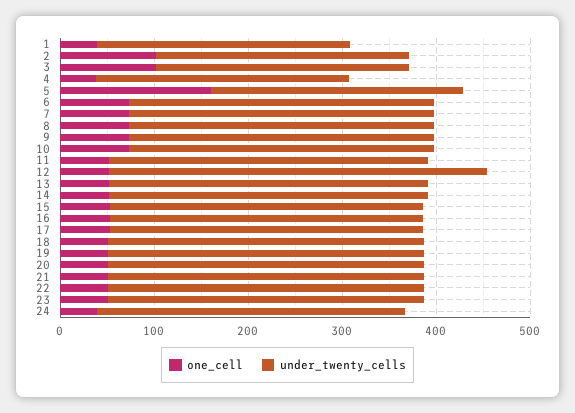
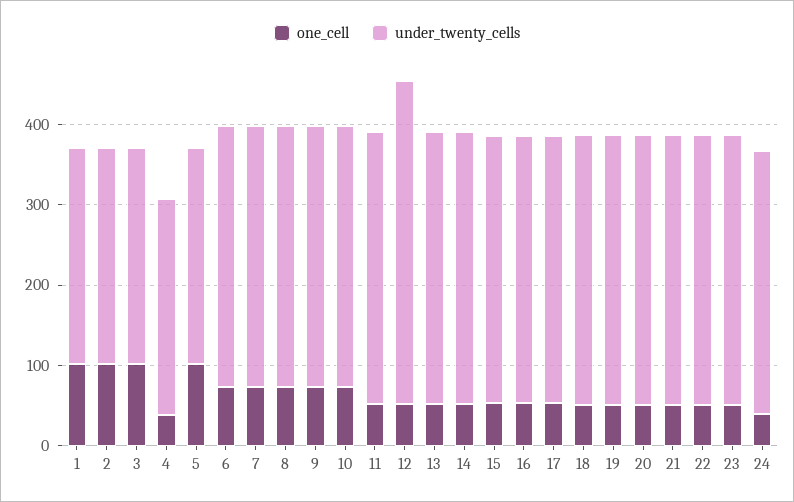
  {
    "one_cell": {
-     "1": 40,
+     "1": 100,
      "2": 100,
      "3": 100,
      "4": 40,
-     "5": 160,
+     "5": 100,
      "6": 80,
      "7": 80,
      "8": 80,
      "9": 80,
      "10": 80,
      "11": 60,
      "12": 60,
      "13": 60,
      "14": 60,
      "15": 60,
      "16": 60,
      "17": 60,
      "18": 60,
      "19": 60,
      "20": 60,
      "21": 60,
      "22": 60,
      "23": 60,
      "24": 40
    },
    "under_twenty_cells": {
      "1": 260,
      "2": 260,
      "3": 260,
      "4": 260,
      "5": 260,
      "6": 320,
      "7": 320,
      "8": 320,
      "9": 320,
      "10": 320,
      "11": 340,
      "12": 400,
      "13": 340,
      "14": 340,
      "15": 340,
      "16": 340,
      "17": 340,
      "18": 340,
      "19": 340,
      "20": 340,
      "21": 340,
      "22": 340,
      "23": 340,
      "24": 320
    }
  }

